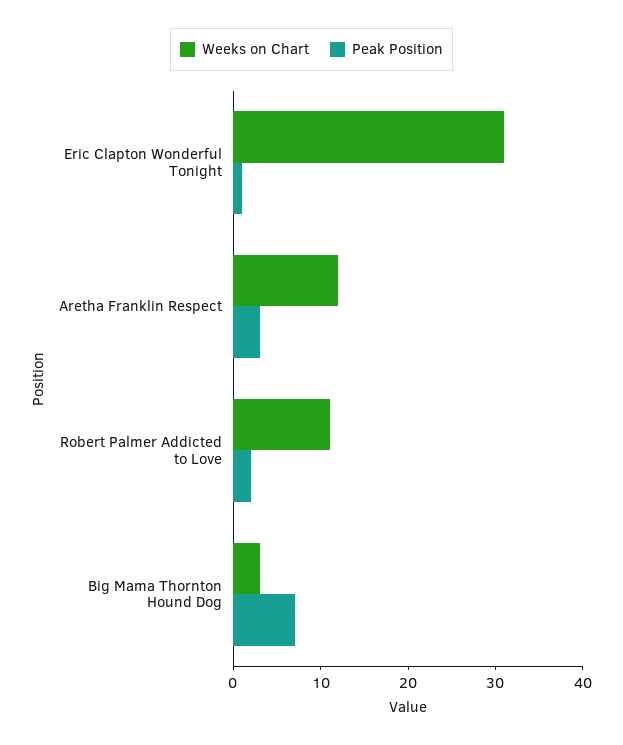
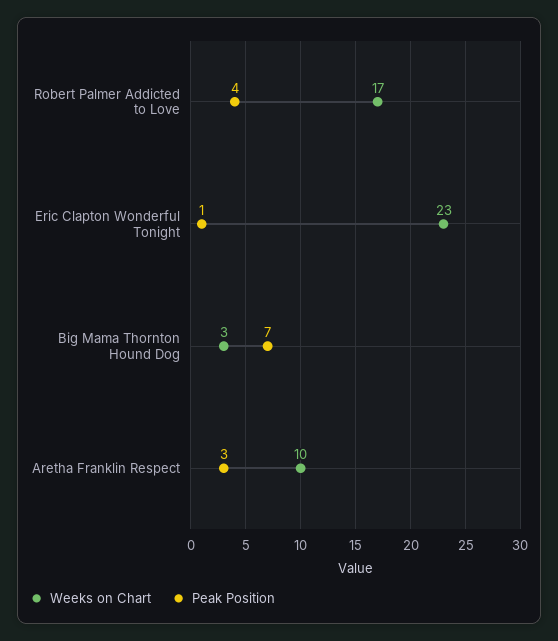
  {
    "Weeks on Chart": {
-     "Eric Clapton Wonderful Tonight": 31,
+     "Eric Clapton Wonderful Tonight": 23,
-     "Aretha Franklin Respect": 12,
+     "Aretha Franklin Respect": 10,
-     "Robert Palmer Addicted to Love": 11,
+     "Robert Palmer Addicted to Love": 17,
      "Big Mama Thornton Hound Dog": 3
    },
    "Peak Position": {
      "Eric Clapton Wonderful Tonight": 1,
      "Aretha Franklin Respect": 3,
-     "Robert Palmer Addicted to Love": 2,
+     "Robert Palmer Addicted to Love": 4,
      "Big Mama Thornton Hound Dog": 7
    }
  }

